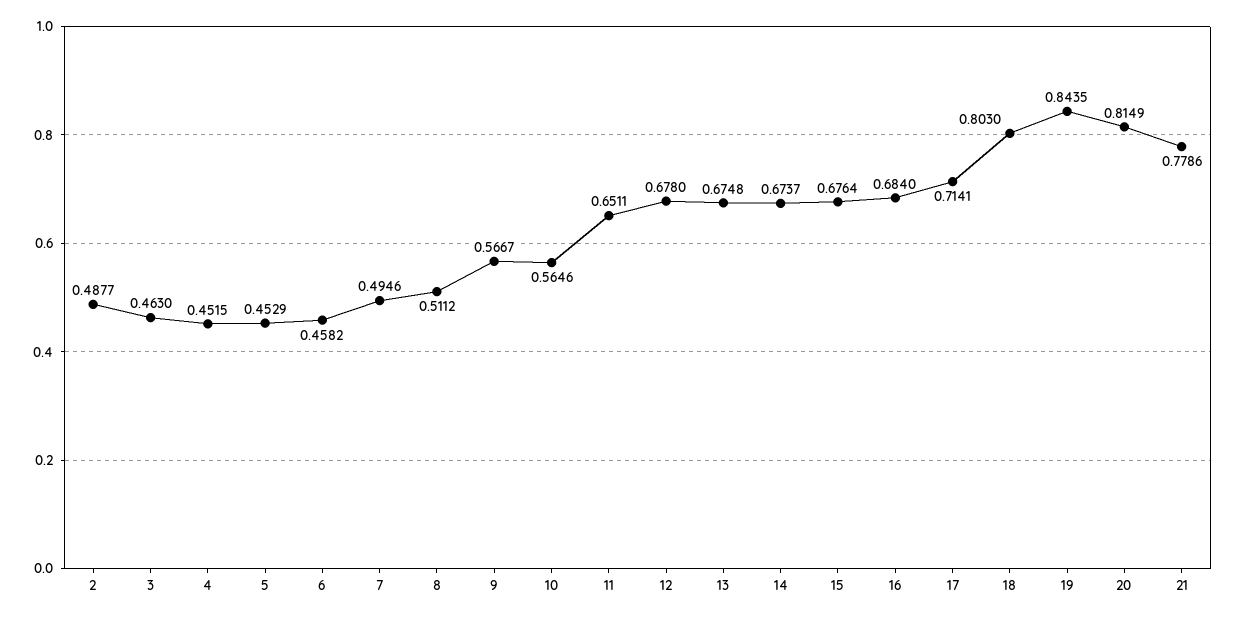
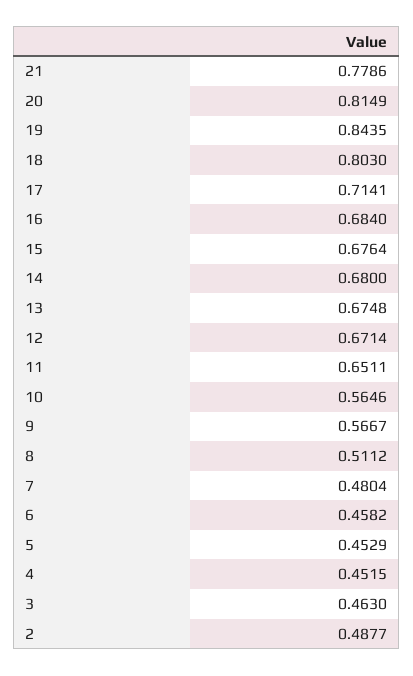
  {
    "2": 0.4877,
    "3": 0.463,
    "4": 0.4515,
    "5": 0.4529,
    "6": 0.4582,
-   "7": 0.4946,
+   "7": 0.4804,
    "8": 0.5112,
    "9": 0.5667,
    "10": 0.5646,
    "11": 0.6511,
-   "12": 0.678,
+   "12": 0.6714,
    "13": 0.6748,
-   "14": 0.6737,
+   "14": 0.68,
    "15": 0.6764,
    "16": 0.684,
    "17": 0.7141,
    "18": 0.803,
    "19": 0.8435,
    "20": 0.8149,
    "21": 0.7786
  }

